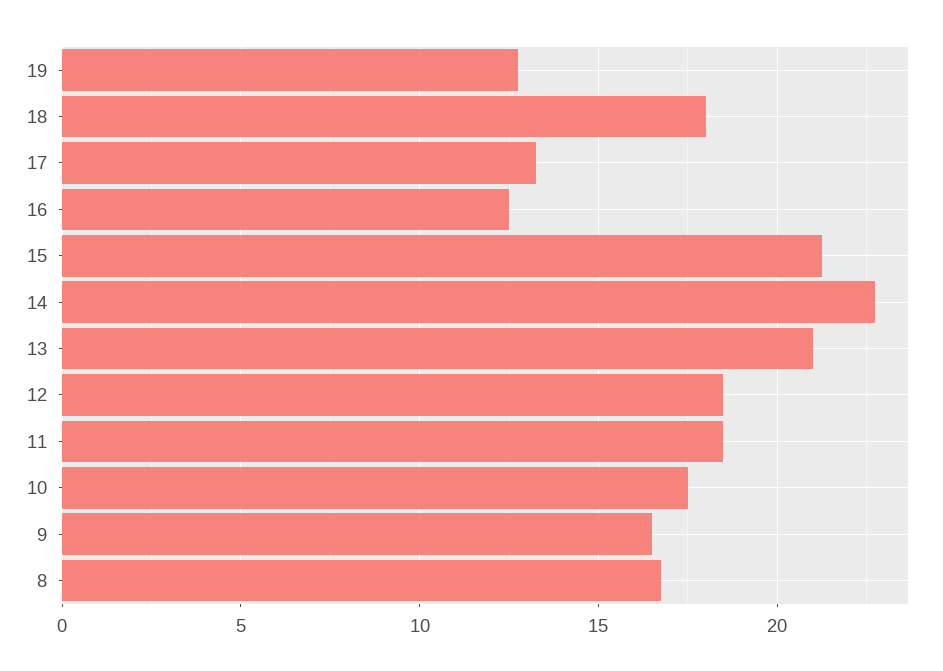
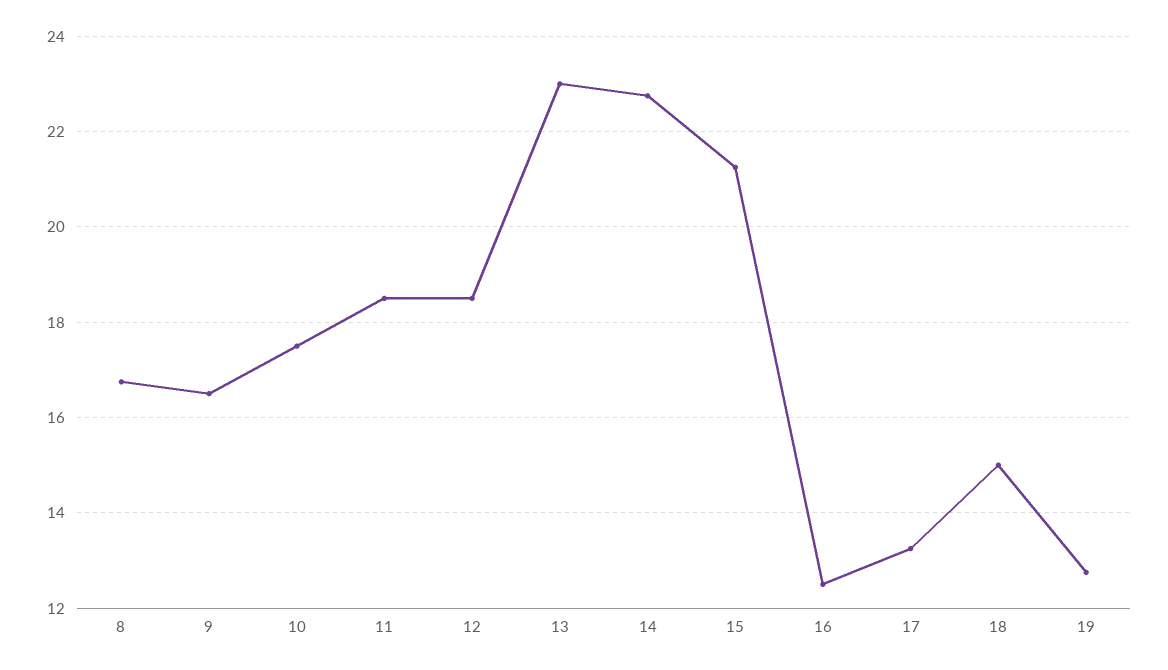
  {
    "19": 12.8,
-   "18": 18,
+   "18": 15,
    "17": 13.2,
    "16": 12.6,
    "15": 21.2,
    "14": 22.8,
-   "13": 21,
+   "13": 23,
    "12": 18.6,
    "11": 18.6,
    "10": 17.6,
    "9": 16.6,
    "8": 16.8
  }

